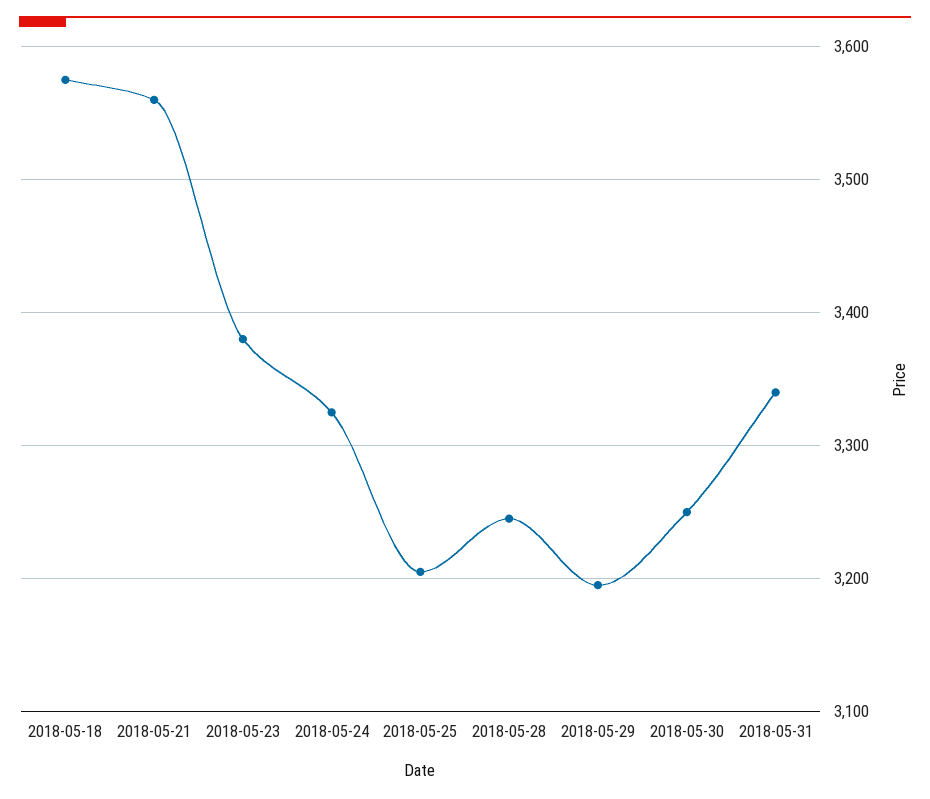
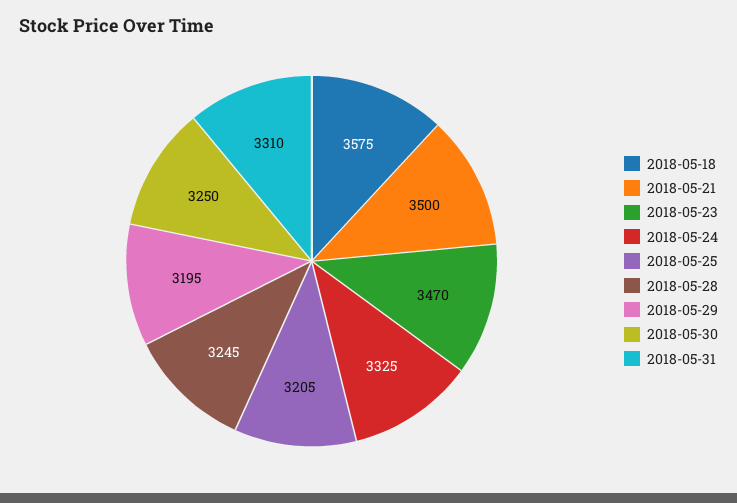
  {
    "2018-05-18": 3575,
-   "2018-05-21": 3560,
+   "2018-05-21": 3500,
-   "2018-05-23": 3380,
+   "2018-05-23": 3470,
    "2018-05-24": 3325,
    "2018-05-25": 3205,
    "2018-05-28": 3245,
    "2018-05-29": 3195,
    "2018-05-30": 3250,
-   "2018-05-31": 3340
+   "2018-05-31": 3310
  }

